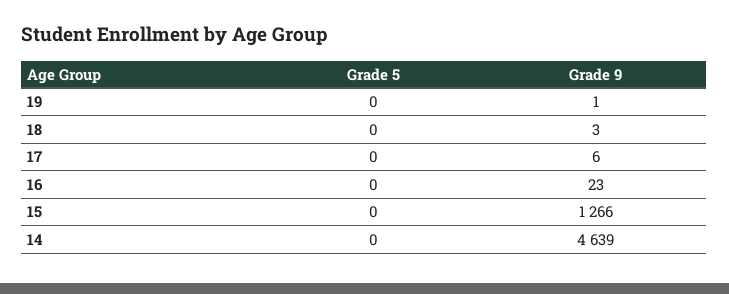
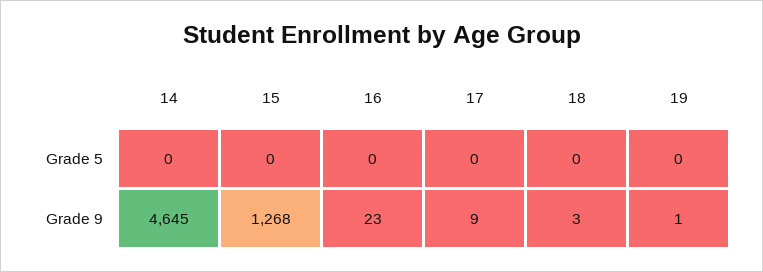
  {
    "Grade 5": {
      "19": 0,
      "18": 0,
      "17": 0,
      "16": 0,
      "15": 0,
      "14": 0
    },
    "Grade 9": {
      "19": 1,
      "18": 3,
-     "17": 6,
+     "17": 9,
      "16": 23,
-     "15": 1266,
+     "15": 1268,
-     "14": 4639
+     "14": 4645
    }
  }

